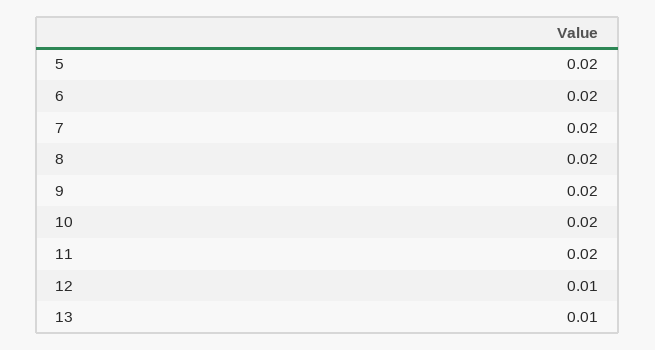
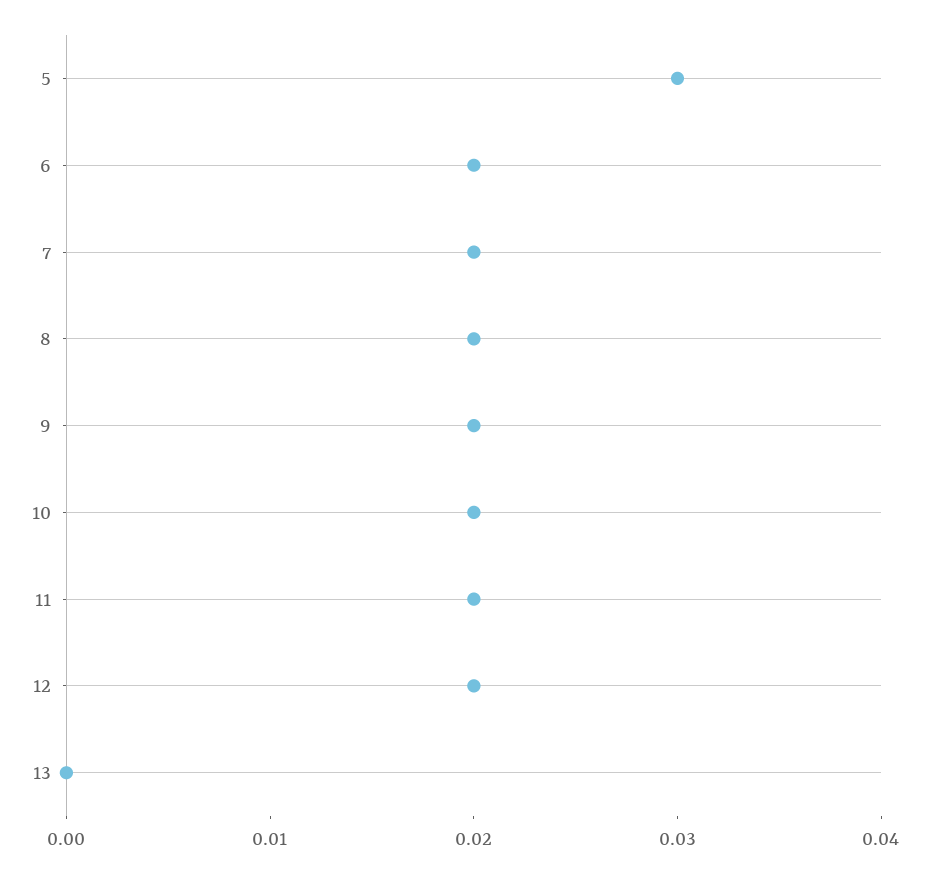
  {
-   "5": 0.02,
+   "5": 0.03,
    "6": 0.02,
    "7": 0.02,
    "8": 0.02,
    "9": 0.02,
    "10": 0.02,
    "11": 0.02,
-   "12": 0.01,
+   "12": 0.02,
-   "13": 0.01
+   "13": 0
  }

